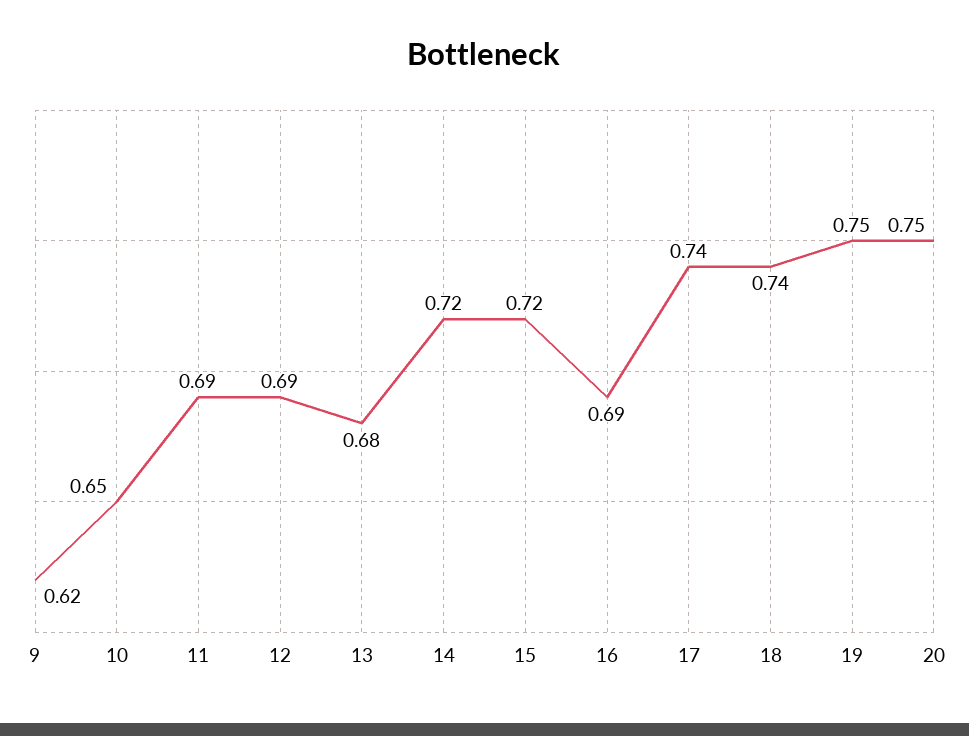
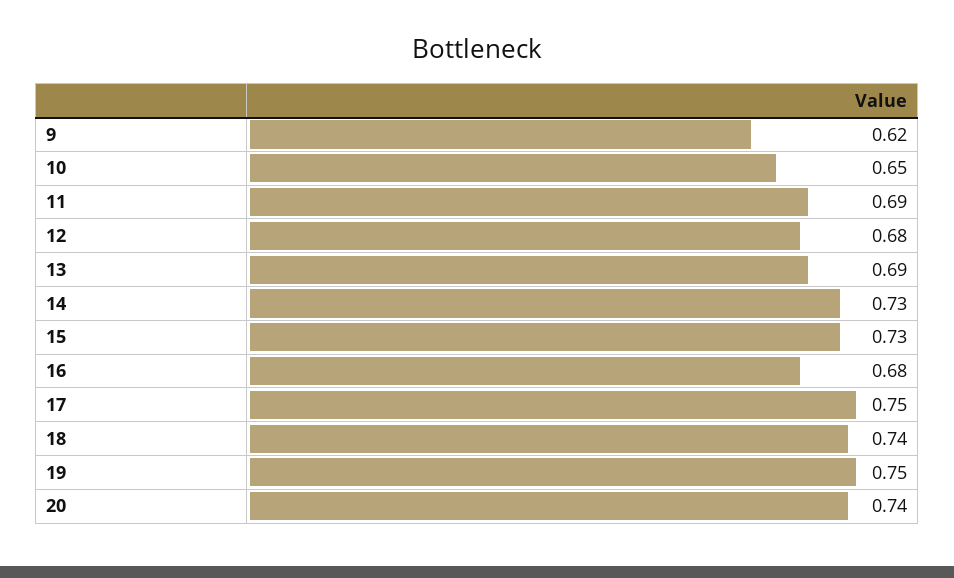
  {
    "9": 0.62,
    "10": 0.65,
    "11": 0.69,
-   "12": 0.69,
+   "12": 0.68,
-   "13": 0.68,
+   "13": 0.69,
-   "14": 0.72,
+   "14": 0.73,
-   "15": 0.72,
+   "15": 0.73,
-   "16": 0.69,
+   "16": 0.68,
-   "17": 0.74,
+   "17": 0.75,
    "18": 0.74,
    "19": 0.75,
-   "20": 0.75
+   "20": 0.74
  }

